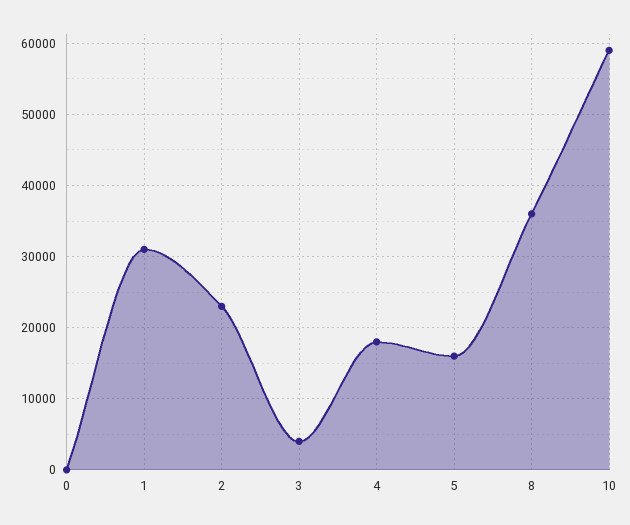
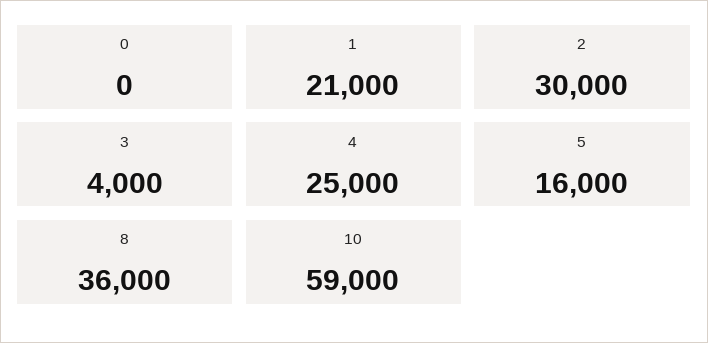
  {
    "0": 0,
-   "1": 31000,
+   "1": 21000,
-   "2": 23000,
+   "2": 30000,
    "3": 4000,
-   "4": 18000,
+   "4": 25000,
    "5": 16000,
    "8": 36000,
    "10": 59000
  }

